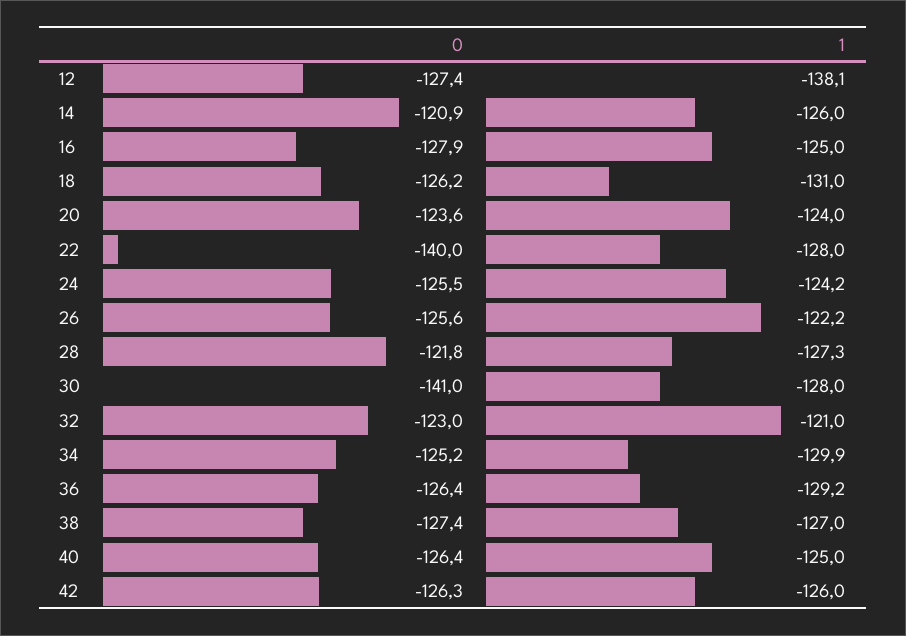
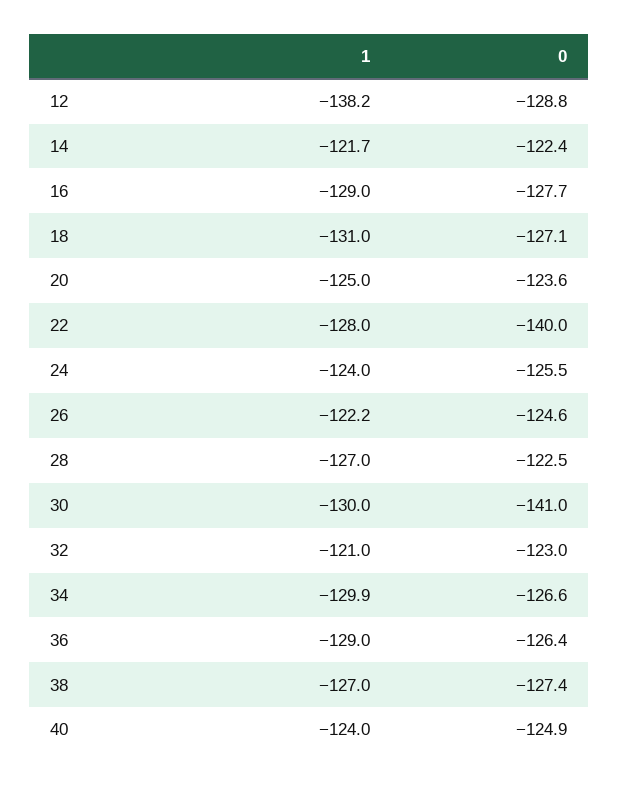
  {
    "0": {
-     "12": -127.4,
+     "12": -128.8,
-     "14": -120.9,
+     "14": -122.4,
-     "16": -127.9,
+     "16": -127.7,
-     "18": -126.2,
+     "18": -127.1,
      "20": -123.6,
      "22": -140,
      "24": -125.5,
-     "26": -125.6,
+     "26": -124.6,
-     "28": -121.8,
+     "28": -122.5,
      "30": -141,
      "32": -123,
-     "34": -125.2,
+     "34": -126.6,
      "36": -126.4,
      "38": -127.4,
-     "40": -126.4,
+     "40": -124.9
-     "42": -126.3
    },
    "1": {
-     "12": -138.1,
+     "12": -138.2,
-     "14": -126,
+     "14": -121.7,
-     "16": -125,
+     "16": -129,
      "18": -131,
-     "20": -124,
+     "20": -125,
      "22": -128,
-     "24": -124.2,
+     "24": -124,
      "26": -122.2,
-     "28": -127.3,
+     "28": -127,
-     "30": -128,
+     "30": -130,
      "32": -121,
      "34": -129.9,
-     "36": -129.2,
+     "36": -129,
      "38": -127,
-     "40": -125,
+     "40": -124
-     "42": -126
    }
  }

